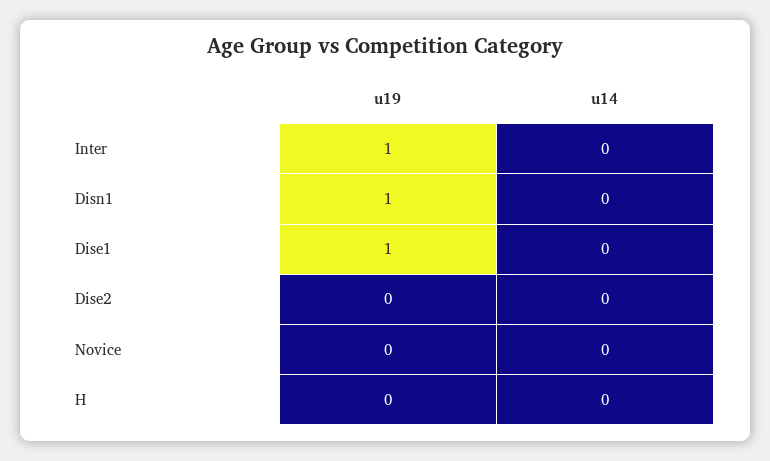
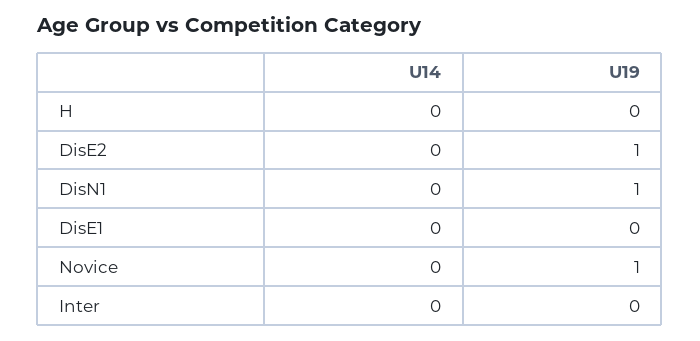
  {
    "u19": {
-     "Inter": 1,
+     "Inter": 0,
      "Disn1": 1,
-     "Dise1": 1,
+     "Dise1": 0,
-     "Dise2": 0,
+     "Dise2": 1,
-     "Novice": 0,
+     "Novice": 1,
      "H": 0
    },
    "u14": {
      "Inter": 0,
      "Disn1": 0,
      "Dise1": 0,
      "Dise2": 0,
      "Novice": 0,
      "H": 0
    }
  }

